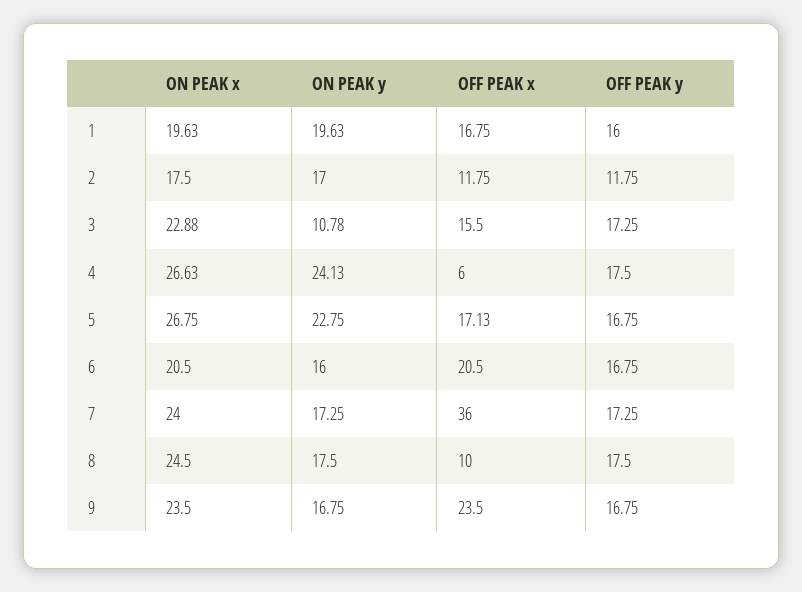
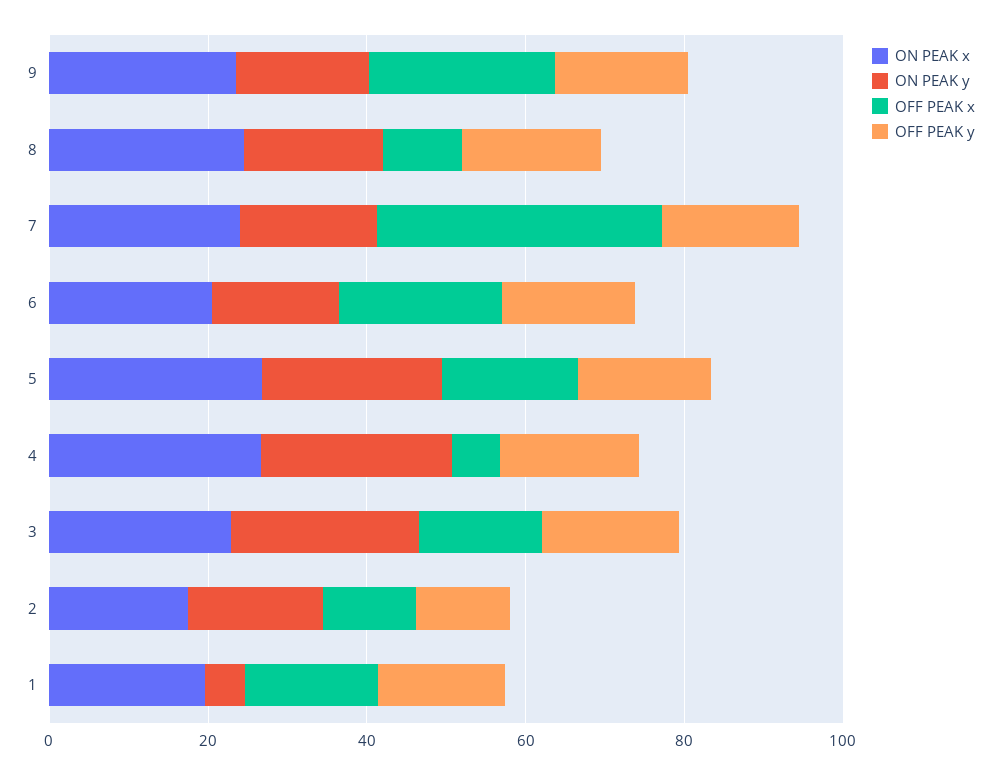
  {
    "ON PEAK x": {
      "1": 19.63,
      "2": 17.5,
      "3": 22.88,
      "4": 26.63,
      "5": 26.75,
      "6": 20.5,
      "7": 24,
      "8": 24.5,
      "9": 23.5
    },
    "ON PEAK y": {
-     "1": 19.63,
+     "1": 5,
      "2": 17,
-     "3": 10.78,
+     "3": 25,
      "4": 24.13,
      "5": 22.75,
      "6": 16,
      "7": 17.25,
      "8": 17.5,
      "9": 16.75
    },
    "OFF PEAK x": {
      "1": 16.75,
      "2": 11.75,
      "3": 15.5,
      "4": 6,
      "5": 17.13,
      "6": 20.5,
      "7": 36,
      "8": 10,
      "9": 23.5
    },
    "OFF PEAK y": {
      "1": 16,
      "2": 11.75,
      "3": 17.25,
      "4": 17.5,
      "5": 16.75,
      "6": 16.75,
      "7": 17.25,
      "8": 17.5,
      "9": 16.75
    }
  }

